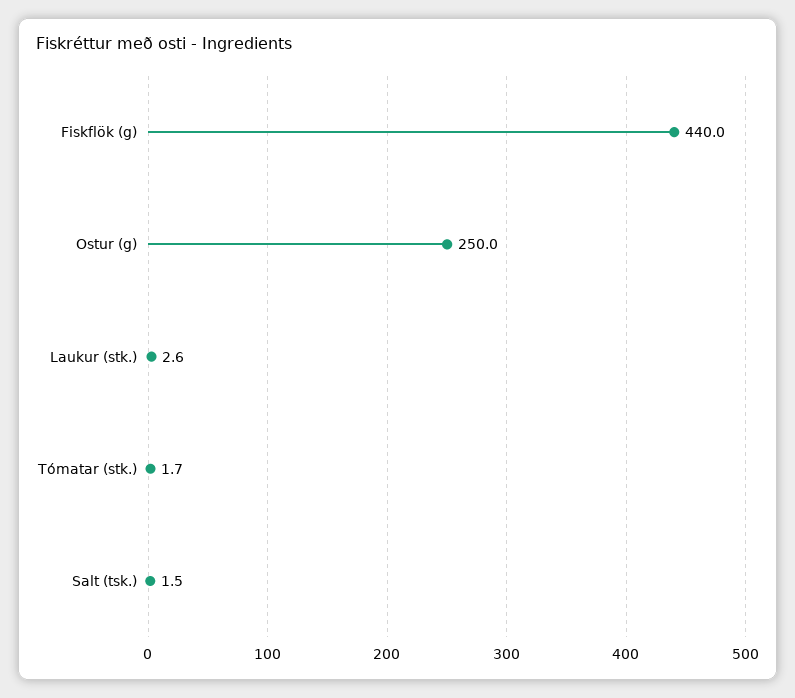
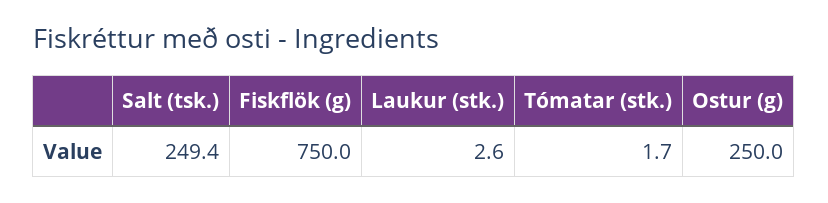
  {
-   "Fiskflök (g)": 440,
+   "Fiskflök (g)": 750,
    "Ostur (g)": 250,
    "Laukur (stk.)": 2.6,
    "Tómatar (stk.)": 1.7,
-   "Salt (tsk.)": 1.5
+   "Salt (tsk.)": 249.4
  }

